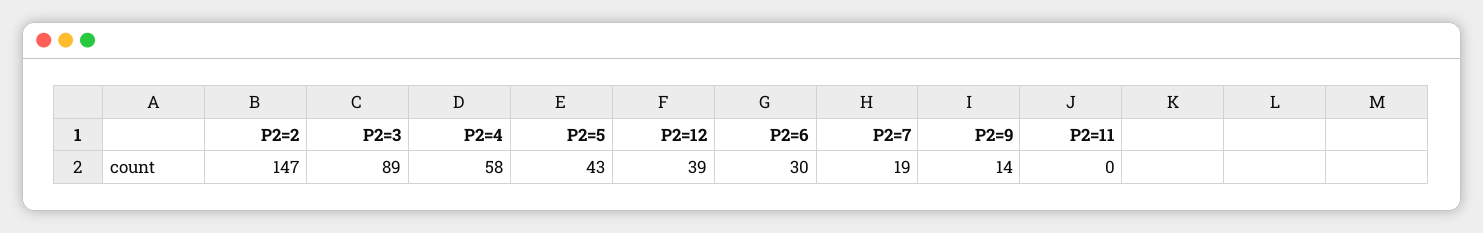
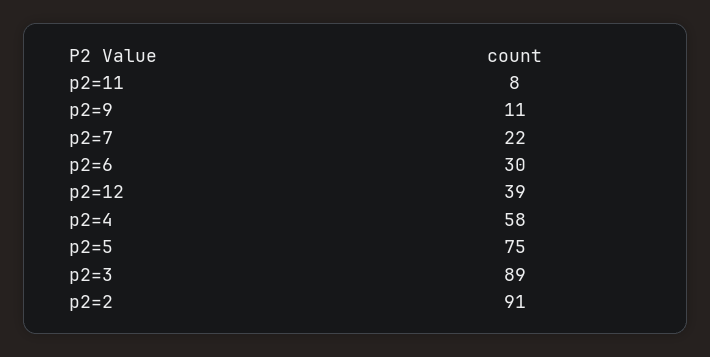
  {
-   "P2=2": 147,
+   "P2=2": 91,
    "P2=3": 89,
    "P2=4": 58,
-   "P2=5": 43,
+   "P2=5": 75,
    "P2=12": 39,
    "P2=6": 30,
-   "P2=7": 19,
+   "P2=7": 22,
-   "P2=9": 14,
+   "P2=9": 11,
-   "P2=11": 0
+   "P2=11": 8
  }

